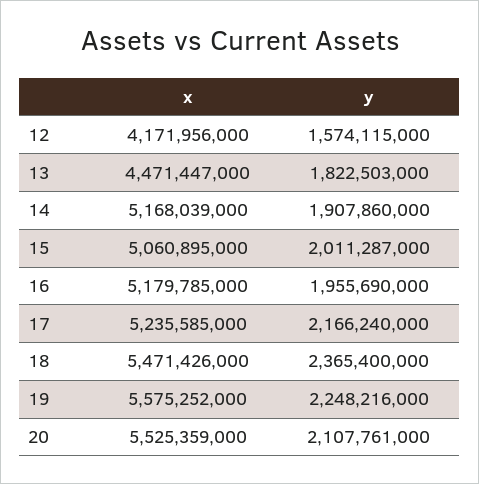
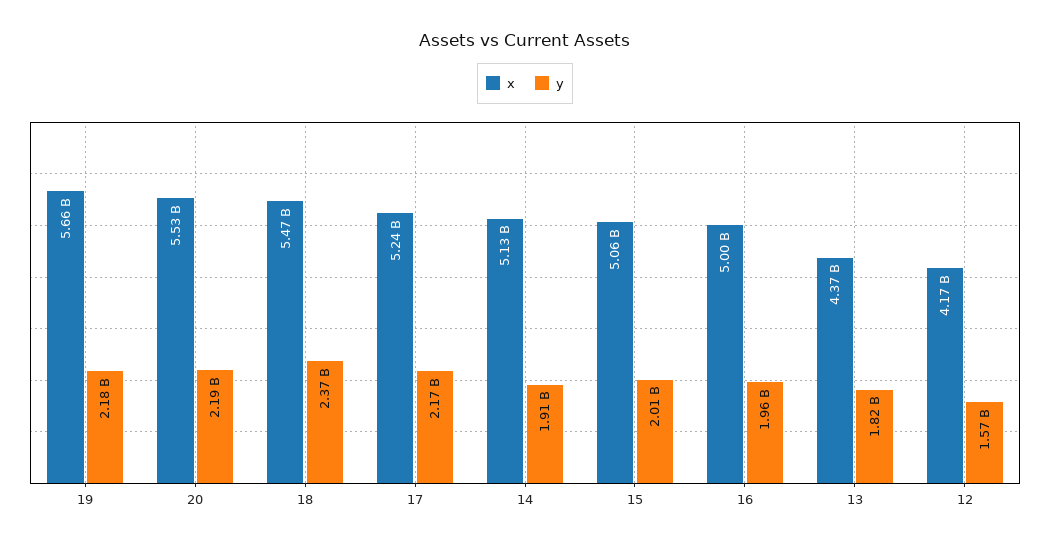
  {
    "x": {
      "12": 4171956000,
-     "13": 4471447000,
+     "13": 4370000000,
-     "14": 5168039000,
+     "14": 5130000000,
      "15": 5060895000,
-     "16": 5179785000,
+     "16": 5000000000,
      "17": 5235585000,
      "18": 5471426000,
-     "19": 5575252000,
+     "19": 5660000000,
      "20": 5525359000
    },
    "y": {
      "12": 1574115000,
      "13": 1822503000,
      "14": 1907860000,
      "15": 2011287000,
      "16": 1955690000,
      "17": 2166240000,
      "18": 2365400000,
-     "19": 2248216000,
+     "19": 2180000000,
-     "20": 2107761000
+     "20": 2190000000
    }
  }

